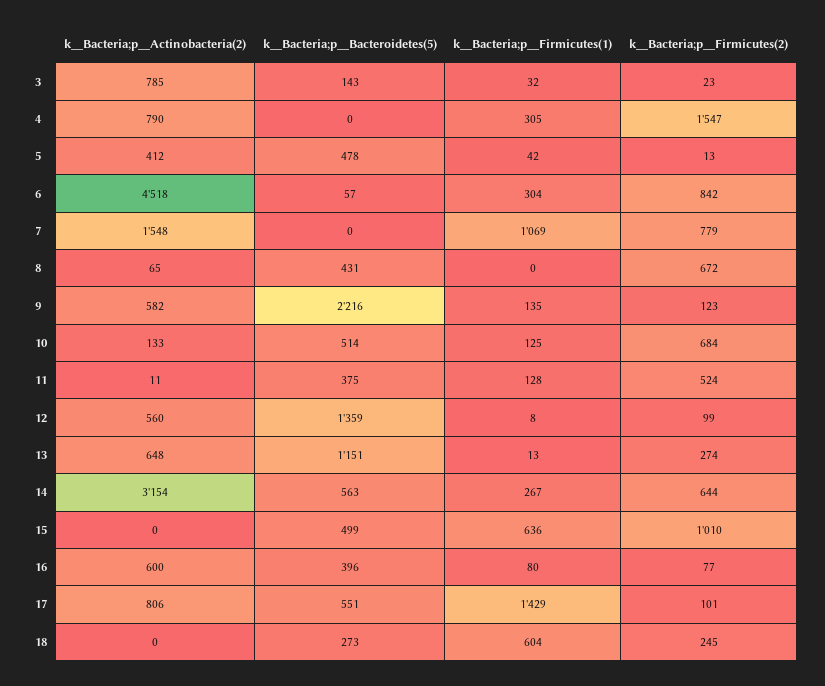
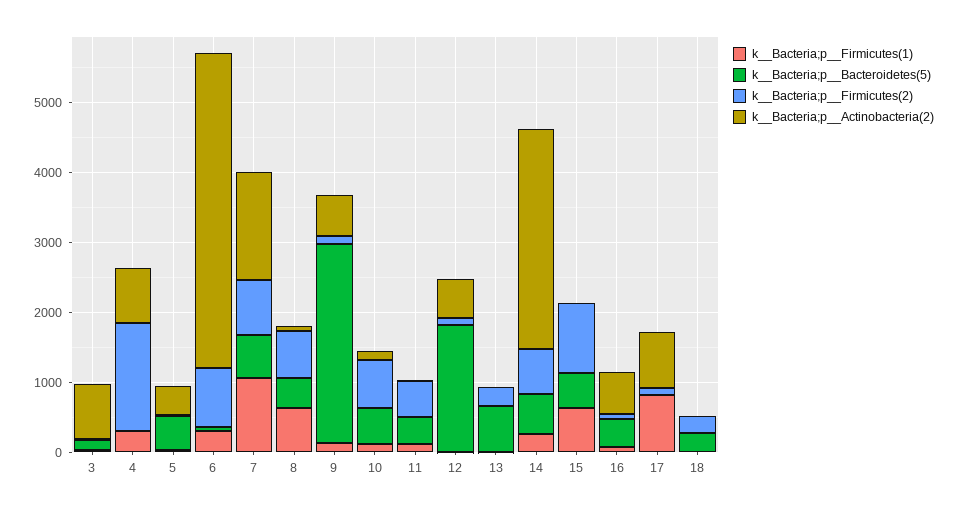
  {
    "k__Bacteria;p__Actinobacteria(2)": {
      "3": 785,
      "4": 790,
      "5": 412,
      "6": 4518,
      "7": 1548,
      "8": 65,
      "9": 582,
      "10": 133,
      "11": 11,
      "12": 560,
-     "13": 648,
+     "13": 0,
      "14": 3154,
      "15": 0,
      "16": 600,
      "17": 806,
      "18": 0
    },
    "k__Bacteria;p__Bacteroidetes(5)": {
      "3": 143,
      "4": 0,
      "5": 478,
      "6": 57,
-     "7": 0,
+     "7": 600,
      "8": 431,
-     "9": 2216,
+     "9": 2800,
      "10": 514,
      "11": 375,
-     "12": 1359,
+     "12": 1800,
-     "13": 1151,
+     "13": 600,
      "14": 563,
      "15": 499,
      "16": 396,
-     "17": 551,
+     "17": 0,
      "18": 273
    },
    "k__Bacteria;p__Firmicutes(1)": {
      "3": 32,
      "4": 305,
      "5": 42,
      "6": 304,
      "7": 1069,
-     "8": 0,
+     "8": 600,
      "9": 135,
      "10": 125,
      "11": 128,
      "12": 8,
      "13": 13,
      "14": 267,
      "15": 636,
      "16": 80,
-     "17": 1429,
+     "17": 800,
-     "18": 604
+     "18": 0
    },
    "k__Bacteria;p__Firmicutes(2)": {
      "3": 23,
      "4": 1547,
      "5": 13,
      "6": 842,
      "7": 779,
      "8": 672,
      "9": 123,
      "10": 684,
      "11": 524,
      "12": 99,
      "13": 274,
      "14": 644,
      "15": 1010,
      "16": 77,
      "17": 101,
      "18": 245
    }
  }

